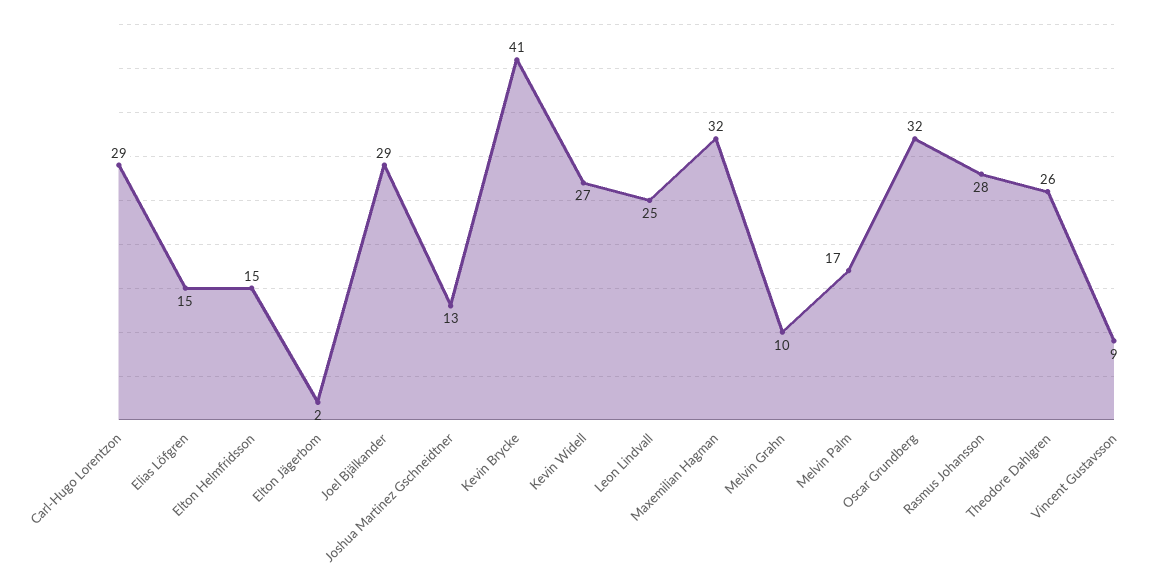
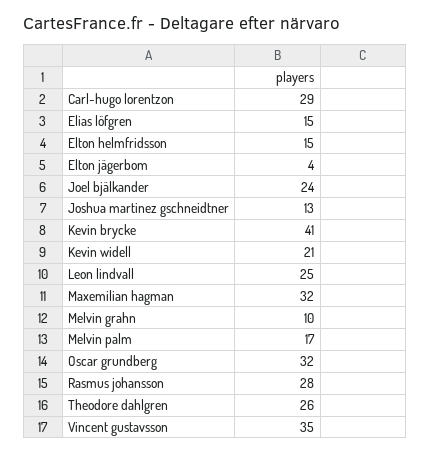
  {
    "Carl-Hugo Lorentzon": 29,
    "Elias Löfgren": 15,
    "Elton Helmfridsson": 15,
-   "Elton Jägerbom": 2,
+   "Elton Jägerbom": 4,
-   "Joel Bjälkander": 29,
+   "Joel Bjälkander": 24,
    "Joshua Martinez Gschneidtner": 13,
    "Kevin Brycke": 41,
-   "Kevin Widell": 27,
+   "Kevin Widell": 21,
    "Leon Lindvall": 25,
    "Maxemilian Hagman": 32,
    "Melvin Grahn": 10,
    "Melvin Palm": 17,
    "Oscar Grundberg": 32,
    "Rasmus Johansson": 28,
    "Theodore Dahlgren": 26,
-   "Vincent Gustavsson": 9
+   "Vincent Gustavsson": 35
  }

